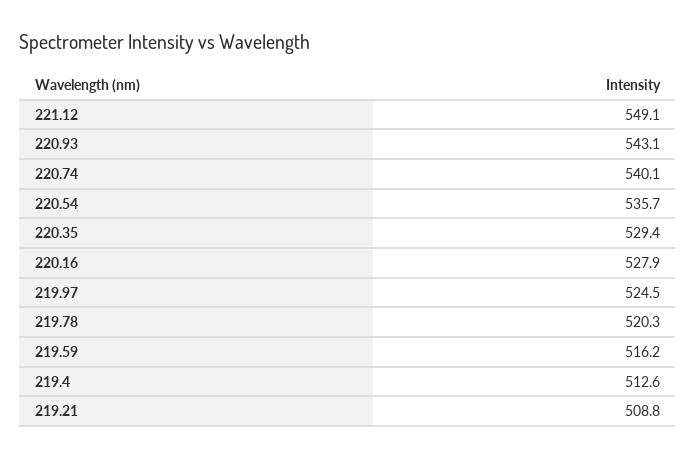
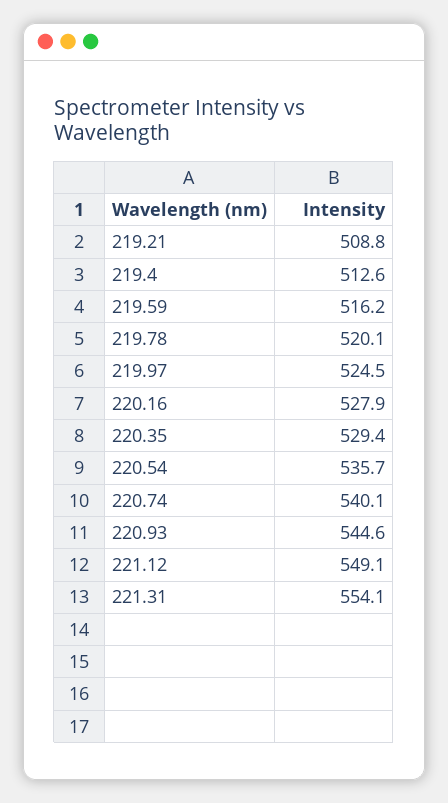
  {
    "221.12": 549.1,
-   "220.93": 543.1,
+   "220.93": 544.6,
    "220.74": 540.1,
    "220.54": 535.7,
    "220.35": 529.4,
    "220.16": 527.9,
    "219.97": 524.5,
-   "219.78": 520.3,
+   "219.78": 520.1,
    "219.59": 516.2,
    "219.4": 512.6,
-   "219.21": 508.8
+   "219.21": 508.8,
+   "221.31": 554.1
  }

